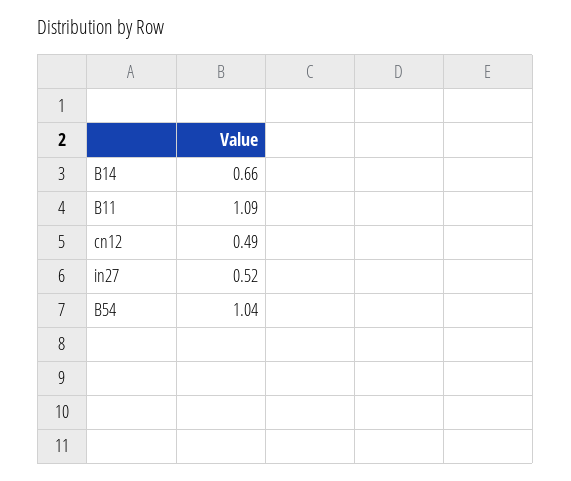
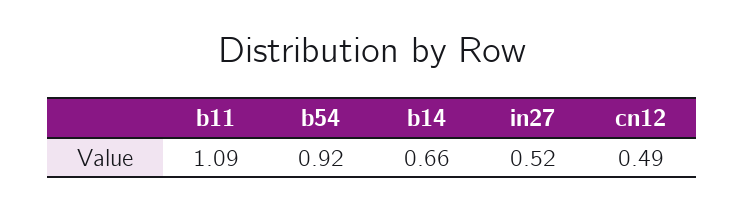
  {
    "B14": 0.66,
    "B11": 1.09,
    "cn12": 0.49,
    "in27": 0.52,
-   "B54": 1.04
+   "B54": 0.92
  }

